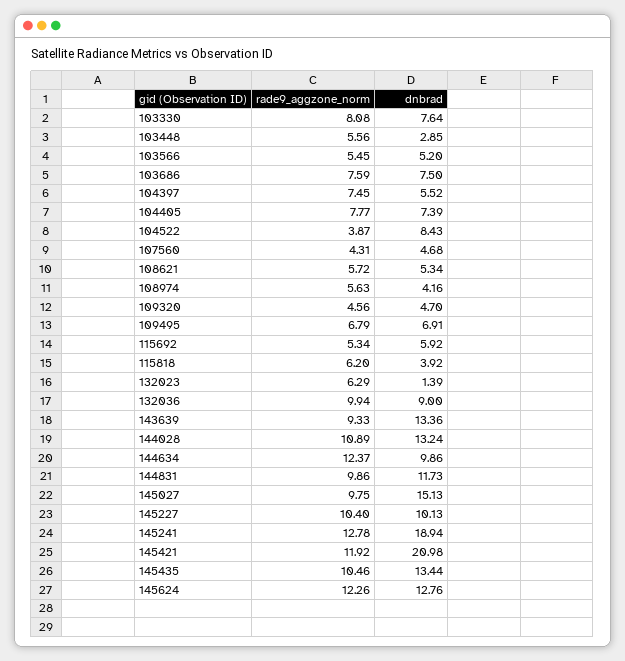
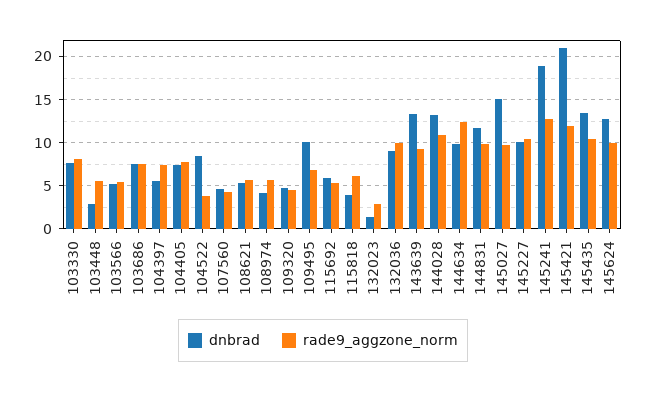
  {
    "rade9_aggzone_norm": {
      "103330": 8.08,
      "103448": 5.56,
      "103566": 5.45,
      "103686": 7.59,
      "104397": 7.45,
      "104405": 7.77,
      "104522": 3.87,
      "107560": 4.31,
      "108621": 5.72,
      "108974": 5.63,
      "109320": 4.56,
      "109495": 6.79,
      "115692": 5.34,
      "115818": 6.2,
-     "132023": 6.29,
+     "132023": 3,
      "132036": 9.94,
      "143639": 9.33,
      "144028": 10.89,
      "144634": 12.37,
      "144831": 9.86,
      "145027": 9.75,
      "145227": 10.4,
      "145241": 12.78,
      "145421": 11.92,
      "145435": 10.46,
-     "145624": 12.26
+     "145624": 10
    },
    "dnbrad": {
      "103330": 7.64,
      "103448": 2.85,
      "103566": 5.2,
      "103686": 7.5,
      "104397": 5.52,
      "104405": 7.39,
      "104522": 8.43,
      "107560": 4.68,
      "108621": 5.34,
      "108974": 4.16,
      "109320": 4.7,
-     "109495": 6.91,
+     "109495": 10,
      "115692": 5.92,
      "115818": 3.92,
      "132023": 1.39,
      "132036": 9,
      "143639": 13.36,
      "144028": 13.24,
      "144634": 9.86,
      "144831": 11.73,
      "145027": 15.13,
      "145227": 10.13,
      "145241": 18.94,
      "145421": 20.98,
      "145435": 13.44,
      "145624": 12.76
    }
  }

